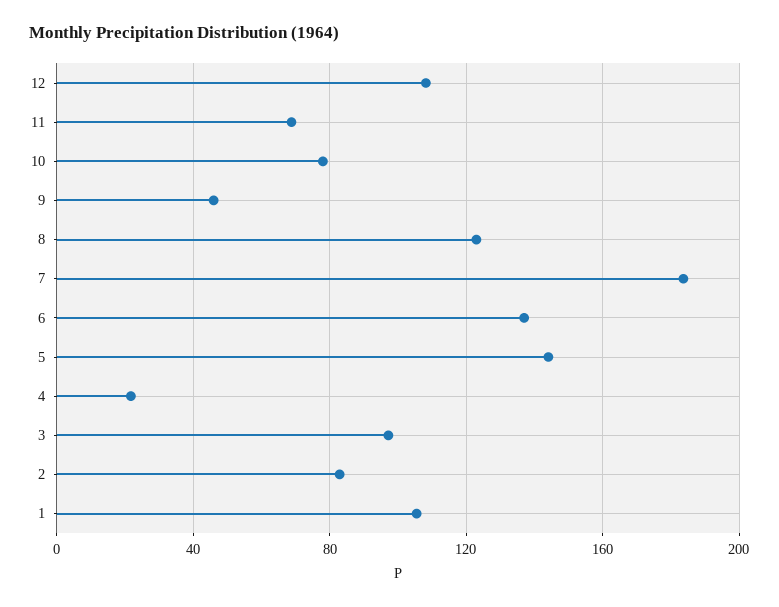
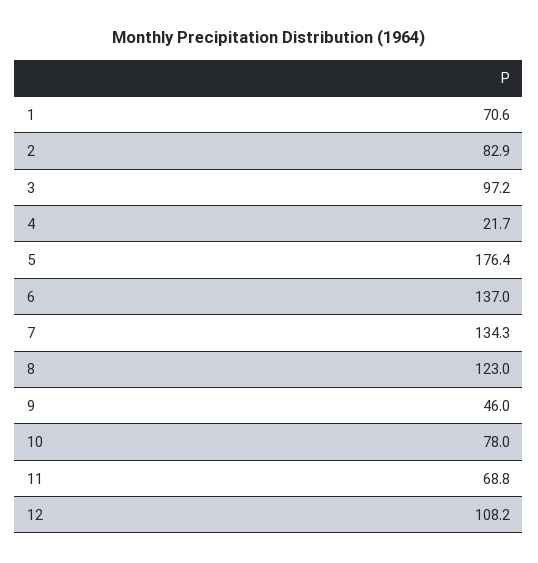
  {
    "12": 108.2,
    "11": 68.8,
    "10": 78,
    "9": 46,
    "8": 123,
-   "7": 185,
+   "7": 134.3,
    "6": 137,
-   "5": 145,
+   "5": 176.4,
    "4": 21.7,
    "3": 97.2,
    "2": 82.9,
-   "1": 105
+   "1": 70.6
  }

